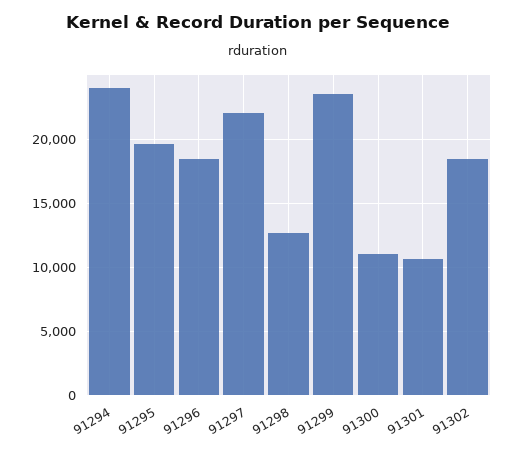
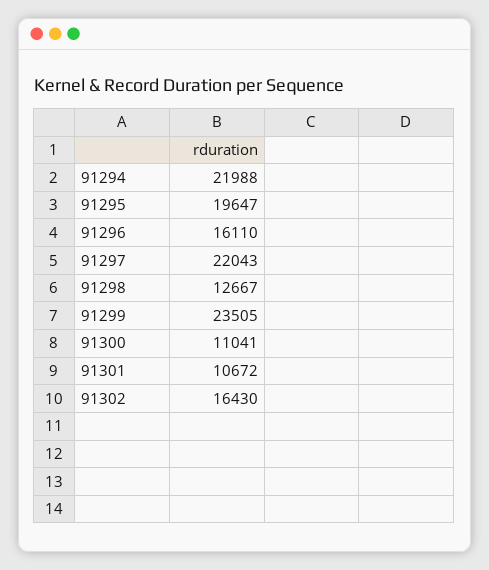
  {
-   "91294": 24000,
+   "91294": 21988,
    "91295": 19647,
-   "91296": 18500,
+   "91296": 16110,
    "91297": 22043,
    "91298": 12667,
    "91299": 23505,
    "91300": 11041,
    "91301": 10672,
-   "91302": 18500
+   "91302": 16430
  }

